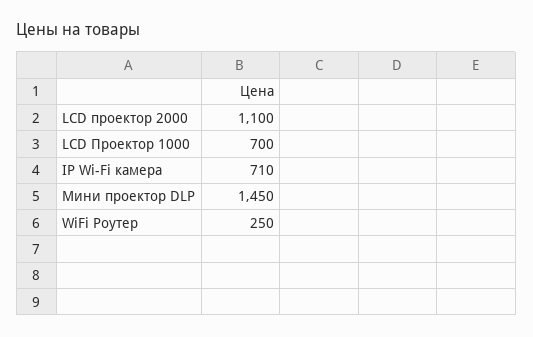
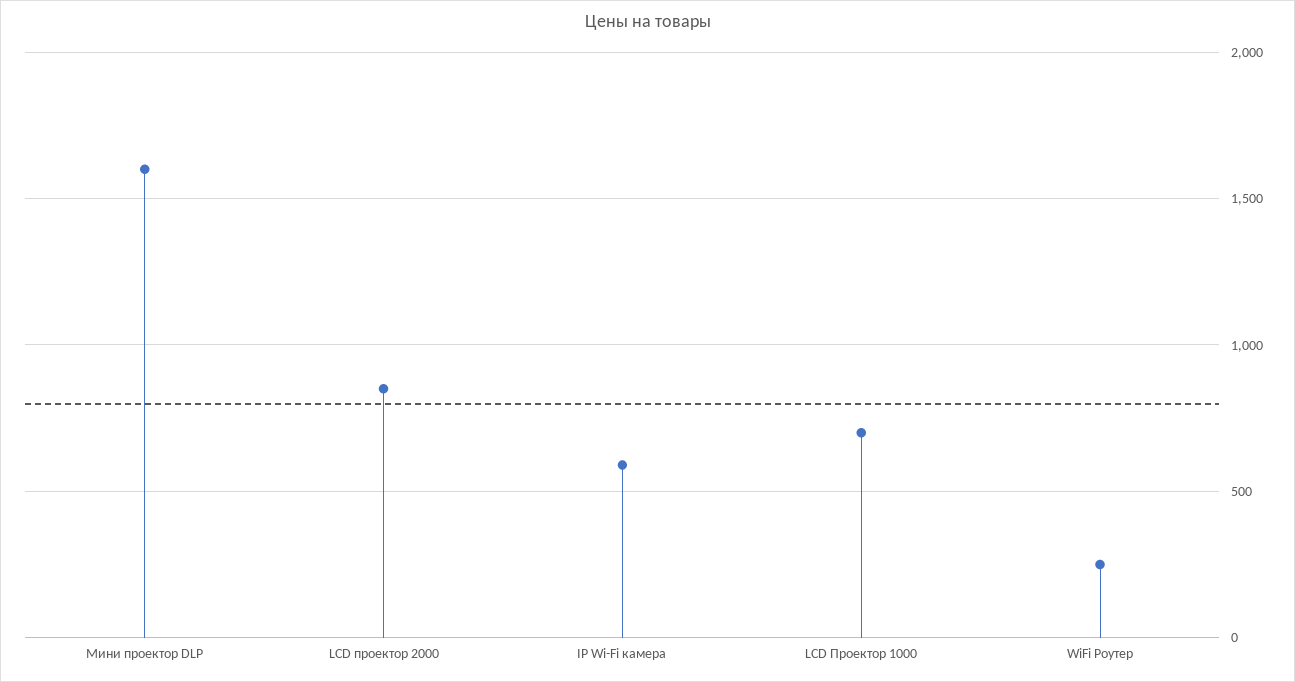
  {
-   "LCD проектор 2000": 1100,
+   "LCD проектор 2000": 850,
    "LCD Проектор 1000": 700,
-   "IP Wi-Fi камера": 710,
+   "IP Wi-Fi камера": 600,
-   "Мини проектор DLP": 1450,
+   "Мини проектор DLP": 1600,
    "WiFi Роутер": 250
  }

